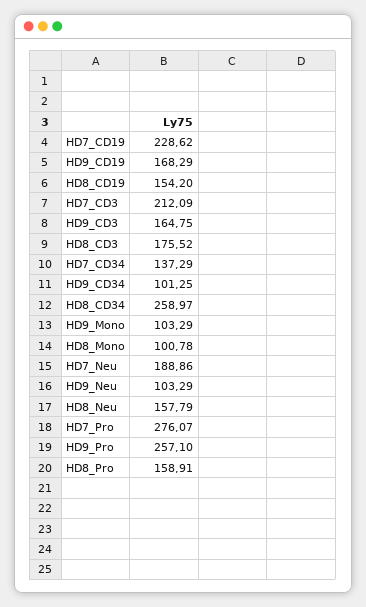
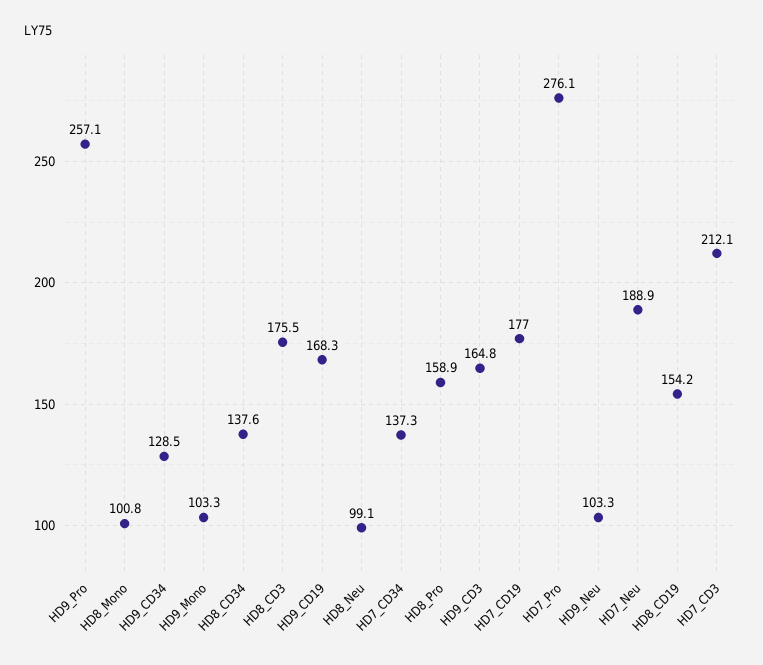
  {
-   "HD7_CD19": 228.62,
+   "HD7_CD19": 177,
    "HD9_CD19": 168.29,
    "HD8_CD19": 154.2,
    "HD7_CD3": 212.09,
    "HD9_CD3": 164.75,
    "HD8_CD3": 175.52,
    "HD7_CD34": 137.29,
-   "HD9_CD34": 101.25,
+   "HD9_CD34": 128.5,
-   "HD8_CD34": 258.97,
+   "HD8_CD34": 137.6,
    "HD9_Mono": 103.29,
    "HD8_Mono": 100.78,
    "HD7_Neu": 188.86,
    "HD9_Neu": 103.29,
-   "HD8_Neu": 157.79,
+   "HD8_Neu": 99.1,
    "HD7_Pro": 276.07,
    "HD9_Pro": 257.1,
    "HD8_Pro": 158.91
  }

